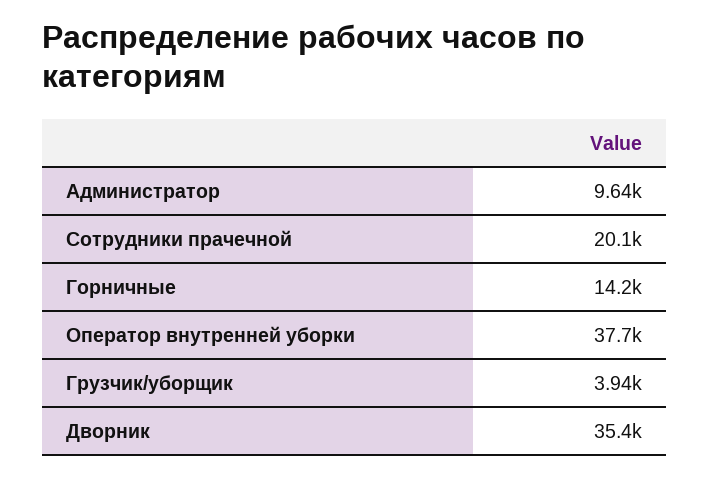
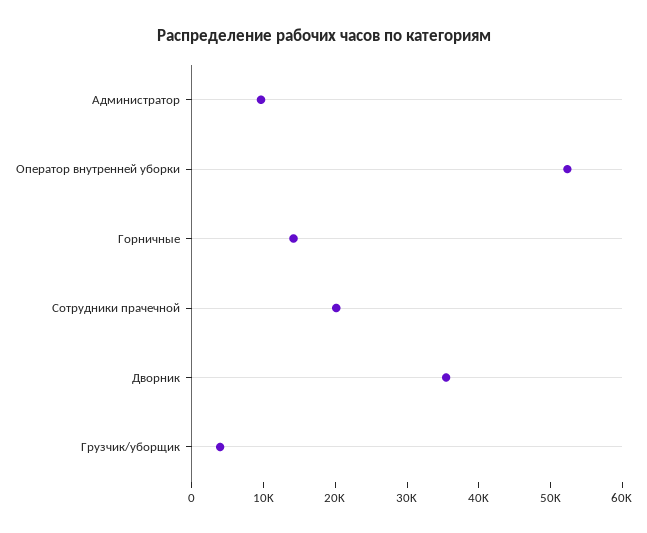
  {
    "Администратор": 9640,
    "Сотрудники прачечной": 20100,
    "Горничные": 14200,
-   "Оператор внутренней уборки": 37700,
+   "Оператор внутренней уборки": 52000,
    "Грузчик/уборщик": 3940,
    "Дворник": 35400
  }

